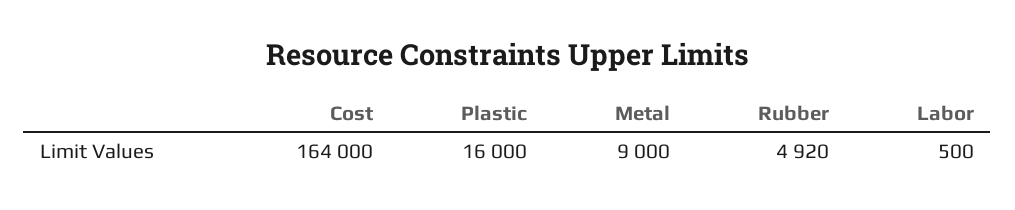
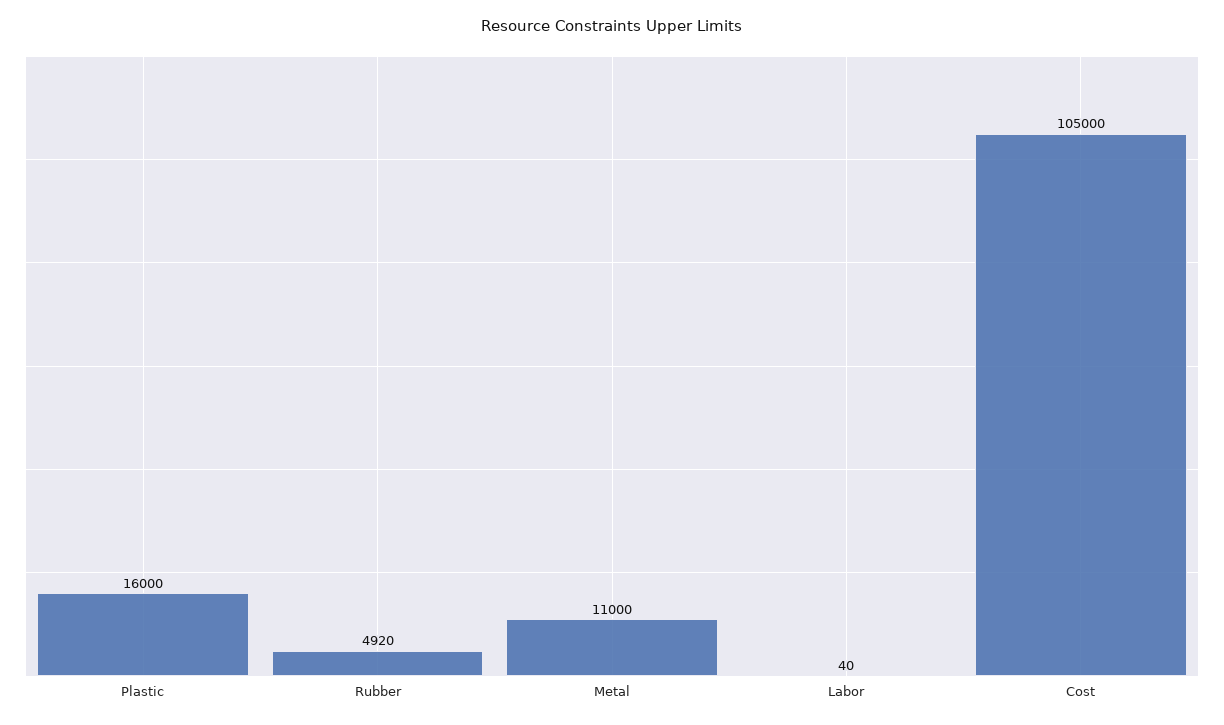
  {
-   "Cost": 164000,
+   "Cost": 105000,
    "Plastic": 16000,
-   "Metal": 9000,
+   "Metal": 11000,
    "Rubber": 4920,
-   "Labor": 500
+   "Labor": 40
  }

